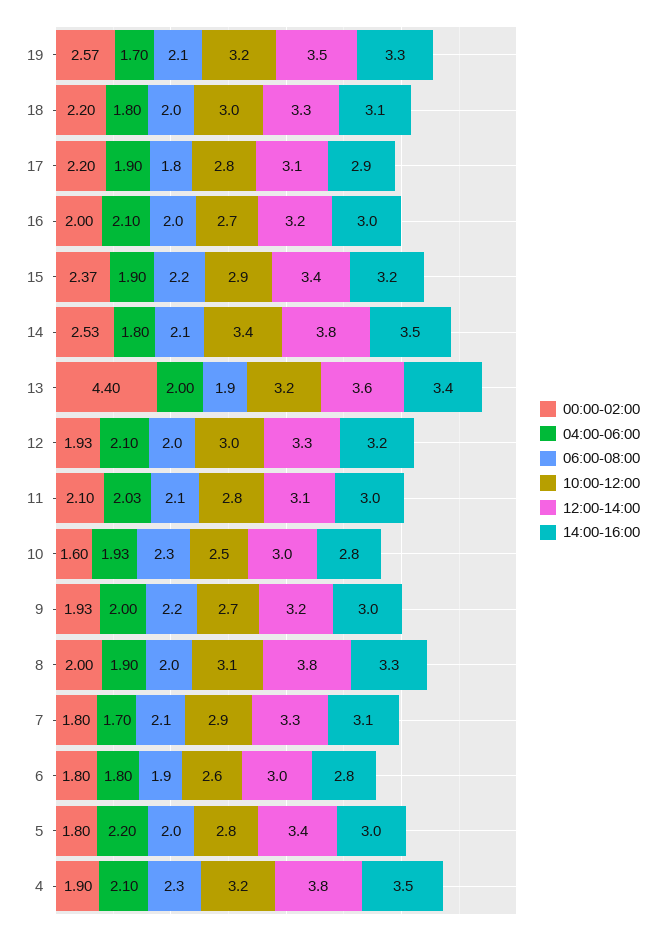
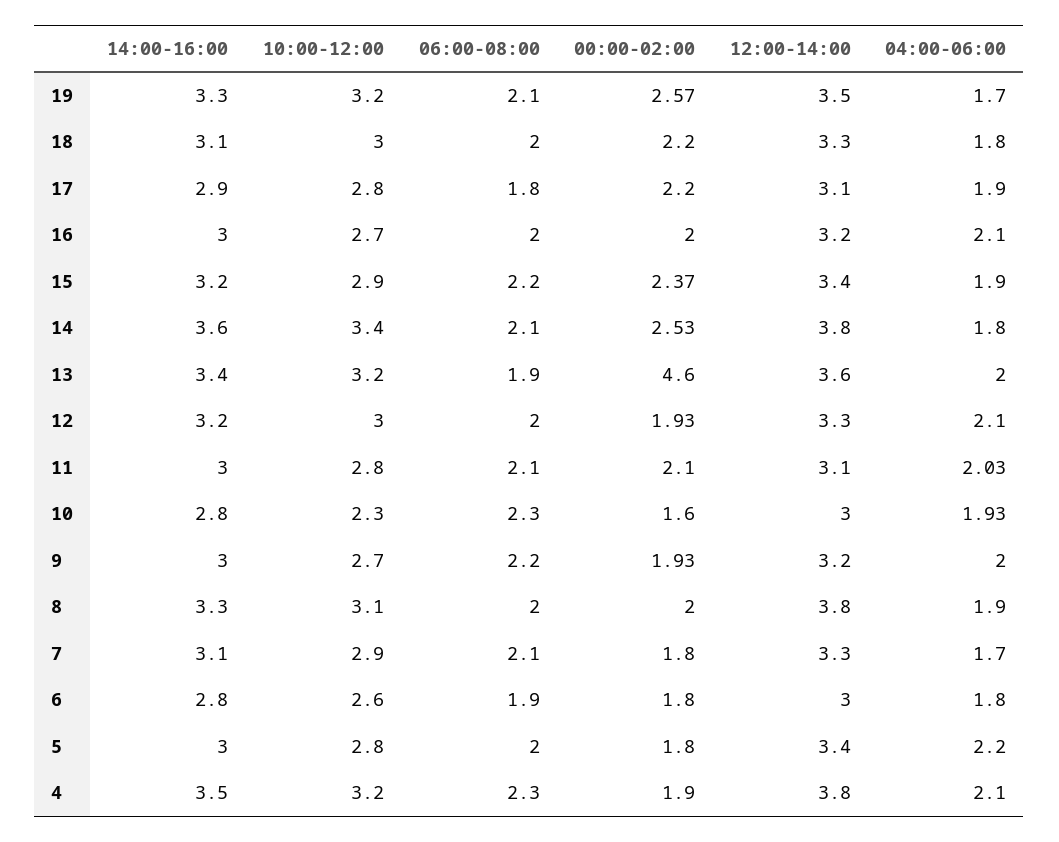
  {
    "00:00-02:00": {
      "19": 2.57,
      "18": 2.2,
      "17": 2.2,
      "16": 2,
      "15": 2.37,
      "14": 2.53,
-     "13": 4.4,
+     "13": 4.6,
      "12": 1.93,
      "11": 2.1,
      "10": 1.6,
      "9": 1.93,
      "8": 2,
      "7": 1.8,
      "6": 1.8,
      "5": 1.8,
      "4": 1.9
    },
    "04:00-06:00": {
      "19": 1.7,
      "18": 1.8,
      "17": 1.9,
      "16": 2.1,
      "15": 1.9,
      "14": 1.8,
      "13": 2,
      "12": 2.1,
      "11": 2.03,
      "10": 1.93,
      "9": 2,
      "8": 1.9,
      "7": 1.7,
      "6": 1.8,
      "5": 2.2,
      "4": 2.1
    },
    "06:00-08:00": {
      "19": 2.1,
      "18": 2,
      "17": 1.8,
      "16": 2,
      "15": 2.2,
      "14": 2.1,
      "13": 1.9,
      "12": 2,
      "11": 2.1,
      "10": 2.3,
      "9": 2.2,
      "8": 2,
      "7": 2.1,
      "6": 1.9,
      "5": 2,
      "4": 2.3
    },
    "10:00-12:00": {
      "19": 3.2,
      "18": 3,
      "17": 2.8,
      "16": 2.7,
      "15": 2.9,
      "14": 3.4,
      "13": 3.2,
      "12": 3,
      "11": 2.8,
-     "10": 2.5,
+     "10": 2.3,
      "9": 2.7,
      "8": 3.1,
      "7": 2.9,
      "6": 2.6,
      "5": 2.8,
      "4": 3.2
    },
    "12:00-14:00": {
      "19": 3.5,
      "18": 3.3,
      "17": 3.1,
      "16": 3.2,
      "15": 3.4,
      "14": 3.8,
      "13": 3.6,
      "12": 3.3,
      "11": 3.1,
      "10": 3,
      "9": 3.2,
      "8": 3.8,
      "7": 3.3,
      "6": 3,
      "5": 3.4,
      "4": 3.8
    },
    "14:00-16:00": {
      "19": 3.3,
      "18": 3.1,
      "17": 2.9,
      "16": 3,
      "15": 3.2,
-     "14": 3.5,
+     "14": 3.6,
      "13": 3.4,
      "12": 3.2,
      "11": 3,
      "10": 2.8,
      "9": 3,
      "8": 3.3,
      "7": 3.1,
      "6": 2.8,
      "5": 3,
      "4": 3.5
    }
  }

